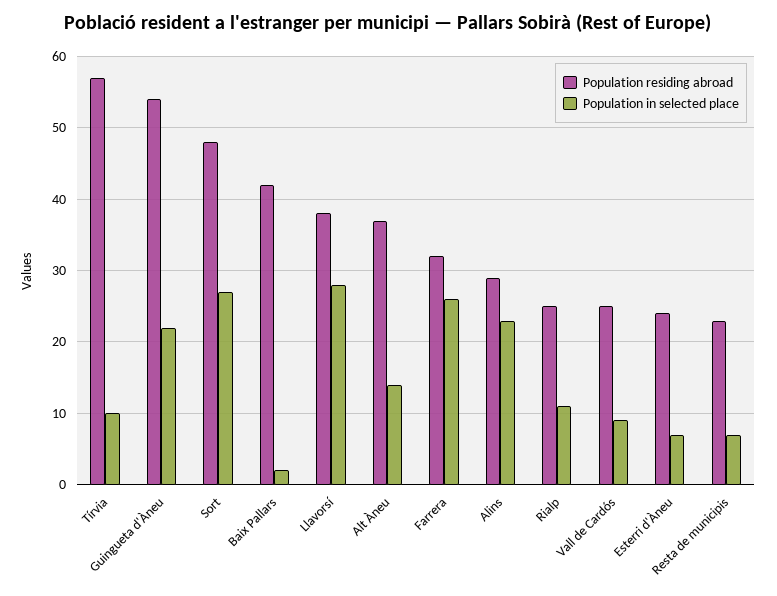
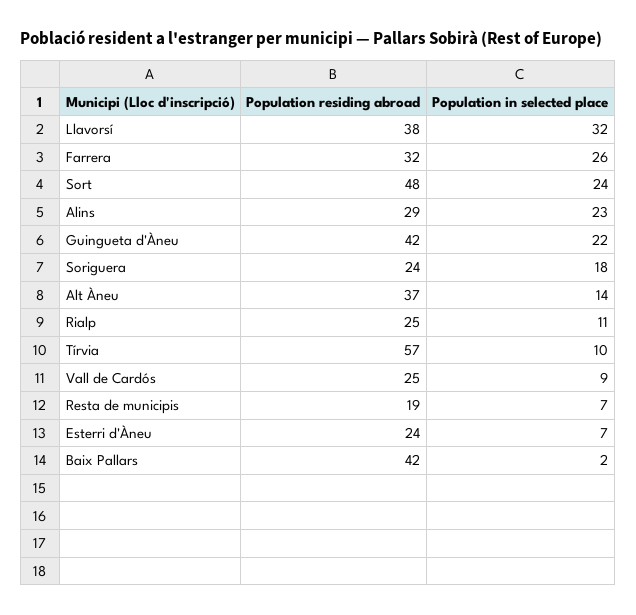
  {
    "Population residing abroad": {
      "Tírvia": 57,
-     "Guingueta d'Àneu": 54,
+     "Guingueta d'Àneu": 42,
      "Sort": 48,
      "Baix Pallars": 42,
      "Llavorsí": 38,
      "Alt Àneu": 37,
      "Farrera": 32,
      "Alins": 29,
      "Rialp": 25,
      "Vall de Cardós": 25,
      "Esterri d'Àneu": 24,
-     "Resta de municipis": 23
+     "Resta de municipis": 19,
+     "Soriguera": 24
    },
    "Population in selected place": {
      "Tírvia": 10,
      "Guingueta d'Àneu": 22,
-     "Sort": 27,
+     "Sort": 24,
      "Baix Pallars": 2,
-     "Llavorsí": 28,
+     "Llavorsí": 32,
      "Alt Àneu": 14,
      "Farrera": 26,
      "Alins": 23,
      "Rialp": 11,
      "Vall de Cardós": 9,
      "Esterri d'Àneu": 7,
-     "Resta de municipis": 7
+     "Resta de municipis": 7,
+     "Soriguera": 18
    }
  }

